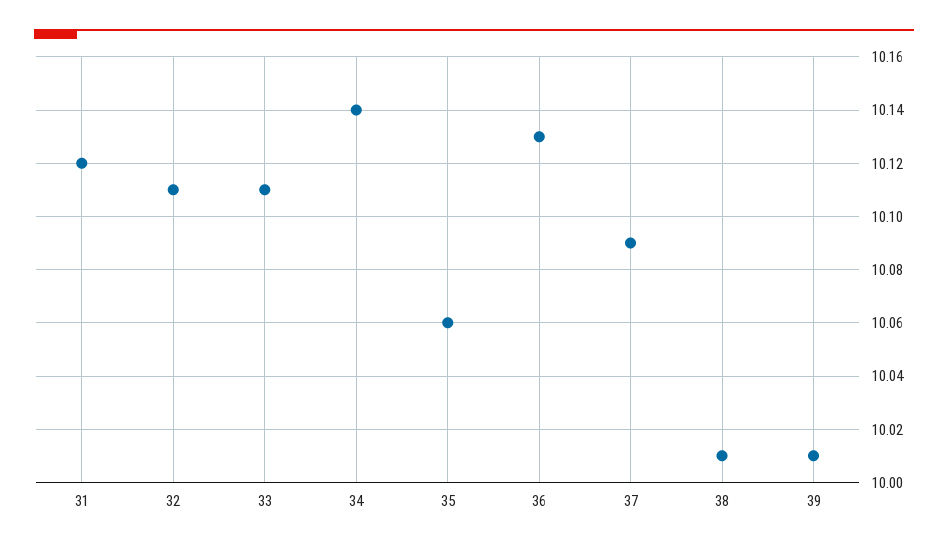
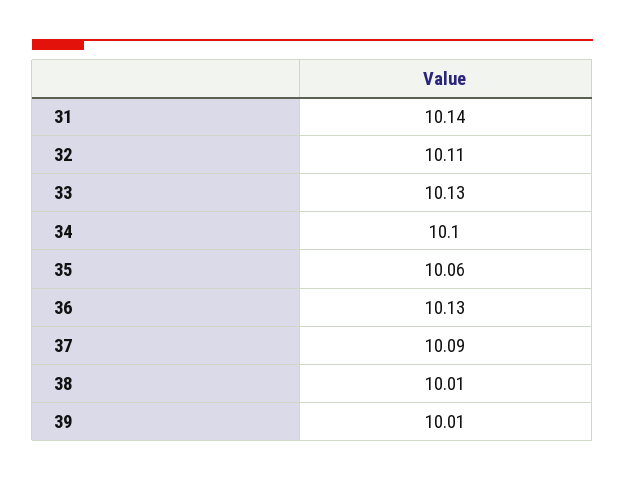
  {
-   "31": 10.12,
+   "31": 10.14,
    "32": 10.11,
-   "33": 10.11,
+   "33": 10.13,
-   "34": 10.14,
+   "34": 10.1,
    "35": 10.06,
    "36": 10.13,
    "37": 10.09,
    "38": 10.01,
    "39": 10.01
  }

